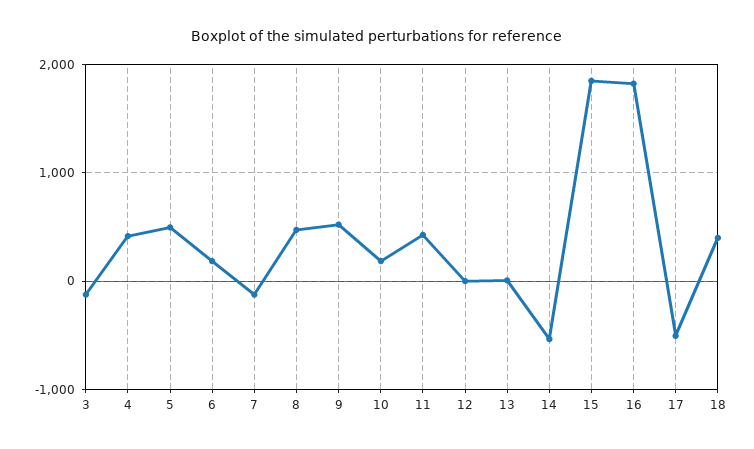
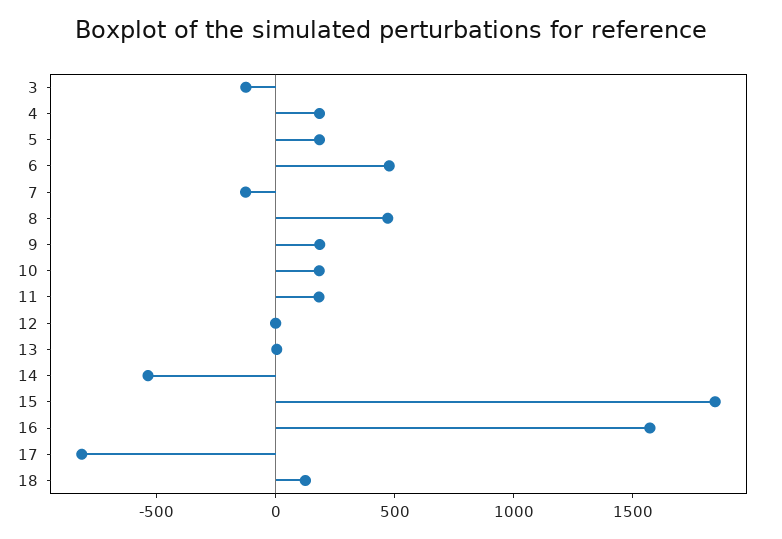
  {
    "3": -100,
-   "4": 400,
+   "4": 200,
-   "5": 500,
+   "5": 200,
-   "6": 200,
+   "6": 500,
    "7": -100,
    "8": 500,
-   "9": 500,
+   "9": 200,
    "10": 200,
-   "11": 400,
+   "11": 200,
    "12": 0,
    "13": 0,
    "14": -500,
    "15": 1800,
-   "16": 1800,
+   "16": 1600,
-   "17": -500,
+   "17": -800,
-   "18": 400
+   "18": 100
  }

